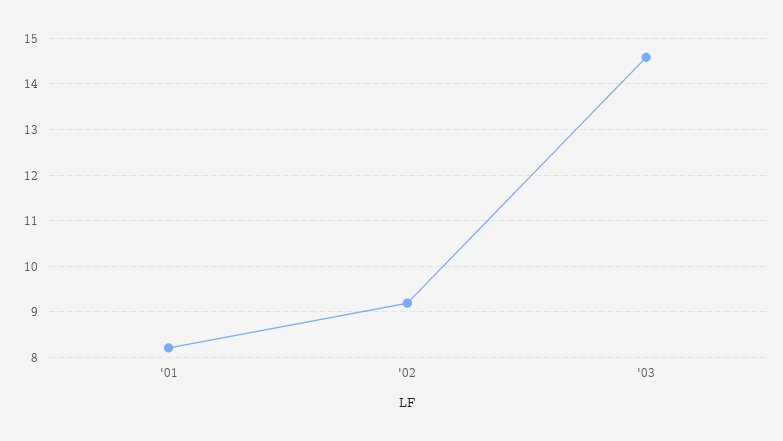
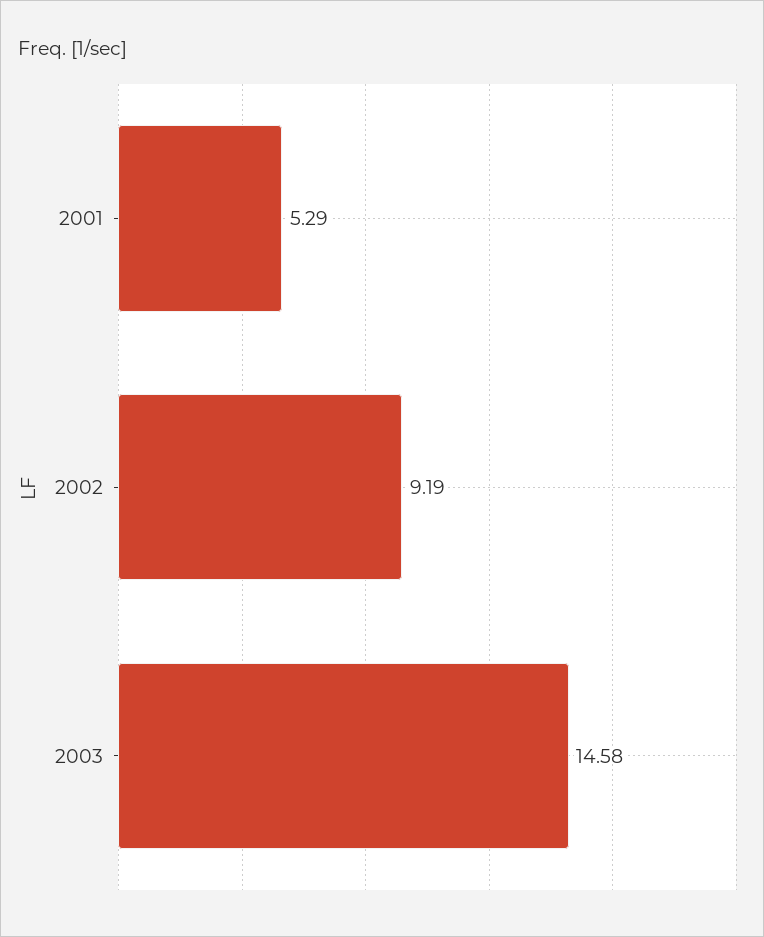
  {
-   "'01": 8.2,
+   "'01": 5.29,
    "'02": 9.19,
    "'03": 14.58
  }

